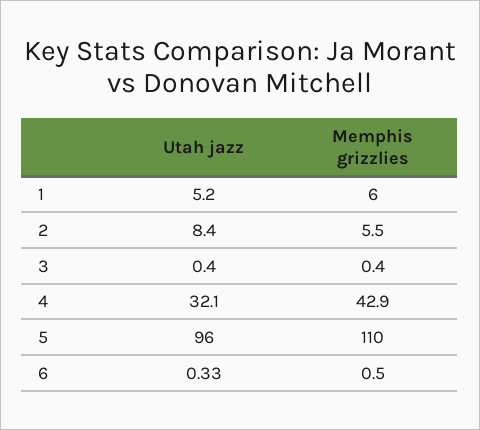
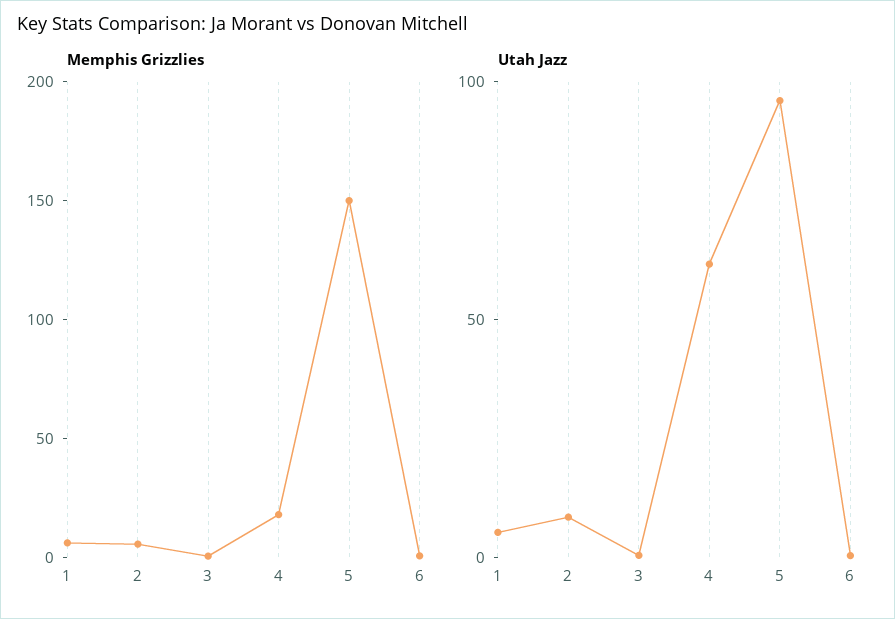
  {
    "Utah jazz": {
      "1": 5.2,
      "2": 8.4,
      "3": 0.4,
-     "4": 32.1,
+     "4": 60,
      "5": 96,
      "6": 0.33
    },
    "Memphis grizzlies": {
      "1": 6,
      "2": 5.5,
      "3": 0.4,
-     "4": 42.9,
+     "4": 20,
-     "5": 110,
+     "5": 150,
      "6": 0.5
    }
  }

